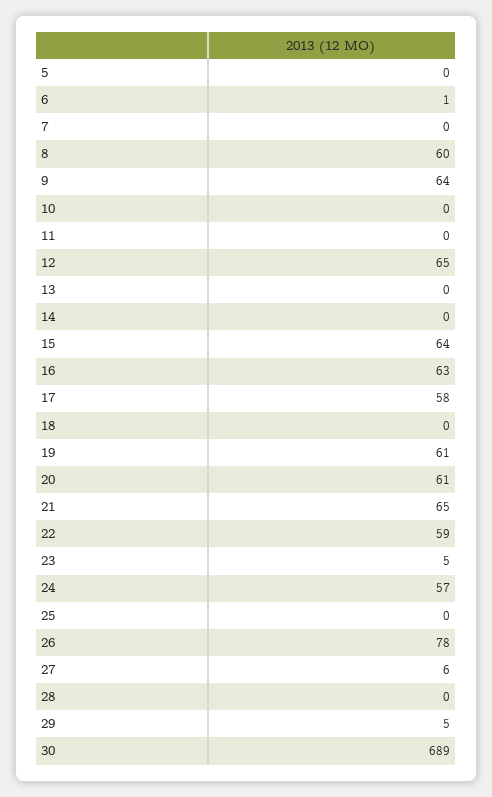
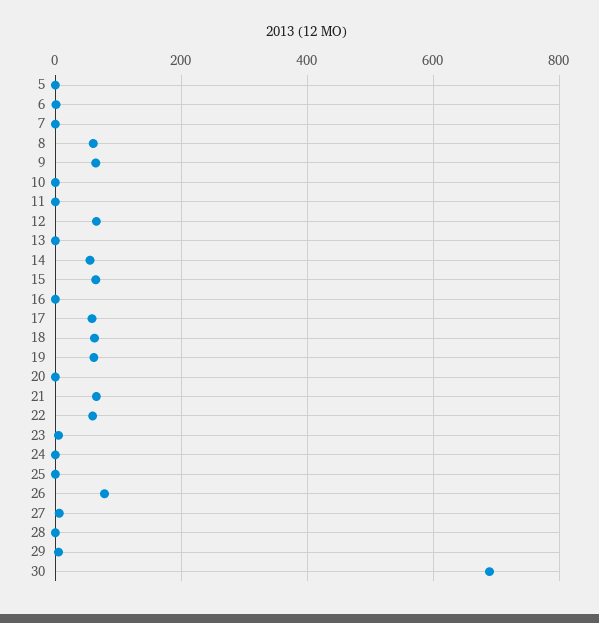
  {
    "5": 0,
    "6": 1,
    "7": 0,
    "8": 60,
    "9": 64,
    "10": 0,
    "11": 0,
    "12": 65,
    "13": 0,
-   "14": 0,
+   "14": 60,
    "15": 64,
-   "16": 63,
+   "16": 0,
    "17": 58,
-   "18": 0,
+   "18": 60,
    "19": 61,
-   "20": 61,
+   "20": 0,
    "21": 65,
    "22": 59,
    "23": 5,
-   "24": 57,
+   "24": 0,
    "25": 0,
    "26": 78,
    "27": 6,
    "28": 0,
    "29": 5,
    "30": 689
  }

